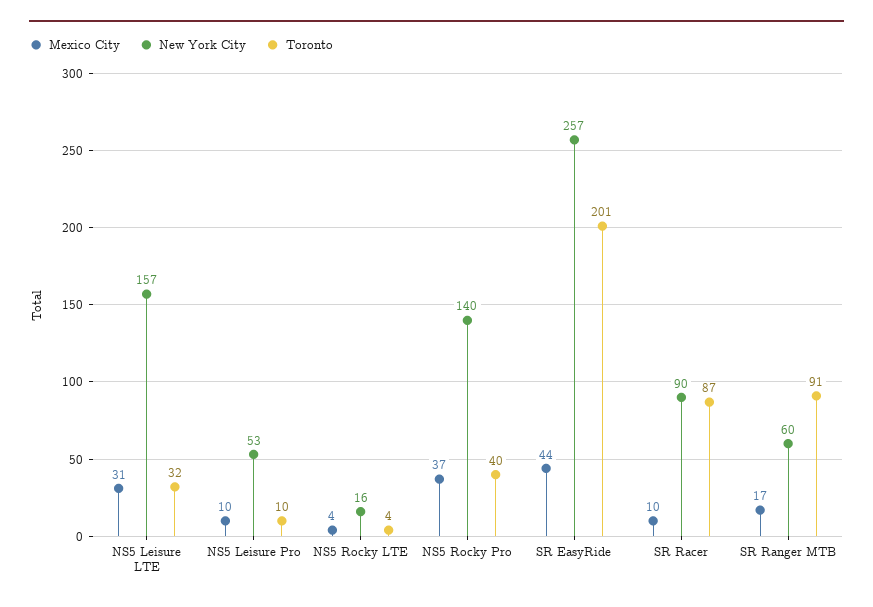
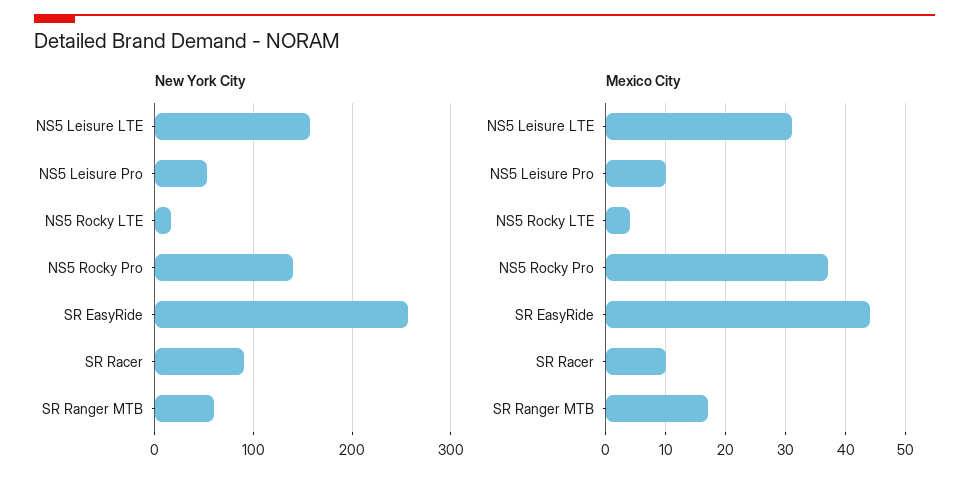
  {
    "Mexico City": {
      "NS5 Leisure LTE": 31,
      "NS5 Leisure Pro": 10,
      "NS5 Rocky LTE": 4,
      "NS5 Rocky Pro": 37,
      "SR EasyRide": 44,
      "SR Racer": 10,
      "SR Ranger MTB": 17
    },
    "New York City": {
      "NS5 Leisure LTE": 157,
      "NS5 Leisure Pro": 53,
      "NS5 Rocky LTE": 16,
      "NS5 Rocky Pro": 140,
      "SR EasyRide": 257,
      "SR Racer": 90,
      "SR Ranger MTB": 60
-   },
+   }
-   "Toronto": {
-     "NS5 Leisure LTE": 32,
-     "NS5 Leisure Pro": 10,
-     "NS5 Rocky LTE": 4,
-     "NS5 Rocky Pro": 40,
-     "SR EasyRide": 201,
-     "SR Racer": 87,
-     "SR Ranger MTB": 91
-   }
  }

